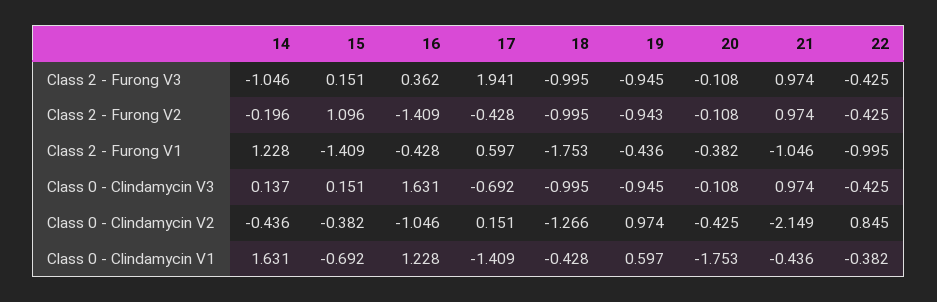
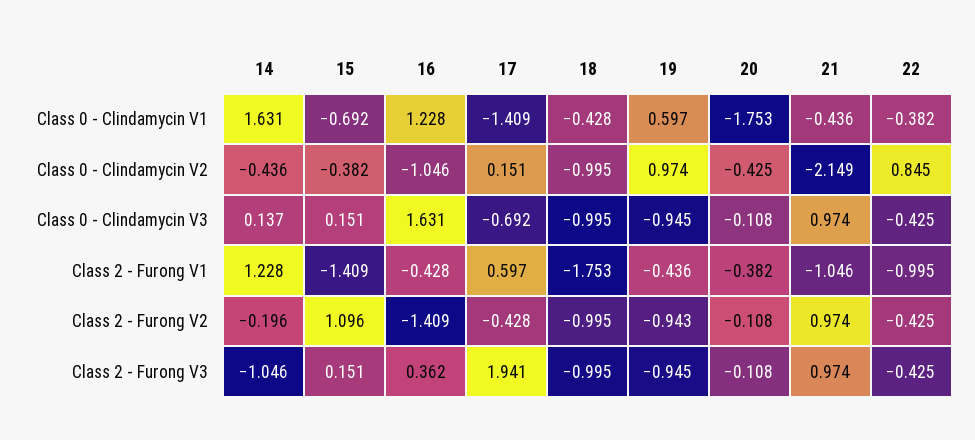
  {
    "14": {
      "Class 2 - Furong V3": -1.046,
      "Class 2 - Furong V2": -0.196,
      "Class 2 - Furong V1": 1.228,
      "Class 0 - Clindamycin V3": 0.137,
      "Class 0 - Clindamycin V2": -0.436,
      "Class 0 - Clindamycin V1": 1.631
    },
    "15": {
      "Class 2 - Furong V3": 0.151,
      "Class 2 - Furong V2": 1.096,
      "Class 2 - Furong V1": -1.409,
      "Class 0 - Clindamycin V3": 0.151,
      "Class 0 - Clindamycin V2": -0.382,
      "Class 0 - Clindamycin V1": -0.692
    },
    "16": {
      "Class 2 - Furong V3": 0.362,
      "Class 2 - Furong V2": -1.409,
      "Class 2 - Furong V1": -0.428,
      "Class 0 - Clindamycin V3": 1.631,
      "Class 0 - Clindamycin V2": -1.046,
      "Class 0 - Clindamycin V1": 1.228
    },
    "17": {
      "Class 2 - Furong V3": 1.941,
      "Class 2 - Furong V2": -0.428,
      "Class 2 - Furong V1": 0.597,
      "Class 0 - Clindamycin V3": -0.692,
      "Class 0 - Clindamycin V2": 0.151,
      "Class 0 - Clindamycin V1": -1.409
    },
    "18": {
      "Class 2 - Furong V3": -0.995,
      "Class 2 - Furong V2": -0.995,
      "Class 2 - Furong V1": -1.753,
      "Class 0 - Clindamycin V3": -0.995,
-     "Class 0 - Clindamycin V2": -1.266,
+     "Class 0 - Clindamycin V2": -0.995,
      "Class 0 - Clindamycin V1": -0.428
    },
    "19": {
      "Class 2 - Furong V3": -0.945,
      "Class 2 - Furong V2": -0.943,
      "Class 2 - Furong V1": -0.436,
      "Class 0 - Clindamycin V3": -0.945,
      "Class 0 - Clindamycin V2": 0.974,
      "Class 0 - Clindamycin V1": 0.597
    },
    "20": {
      "Class 2 - Furong V3": -0.108,
      "Class 2 - Furong V2": -0.108,
      "Class 2 - Furong V1": -0.382,
      "Class 0 - Clindamycin V3": -0.108,
      "Class 0 - Clindamycin V2": -0.425,
      "Class 0 - Clindamycin V1": -1.753
    },
    "21": {
      "Class 2 - Furong V3": 0.974,
      "Class 2 - Furong V2": 0.974,
      "Class 2 - Furong V1": -1.046,
      "Class 0 - Clindamycin V3": 0.974,
      "Class 0 - Clindamycin V2": -2.149,
      "Class 0 - Clindamycin V1": -0.436
    },
    "22": {
      "Class 2 - Furong V3": -0.425,
      "Class 2 - Furong V2": -0.425,
      "Class 2 - Furong V1": -0.995,
      "Class 0 - Clindamycin V3": -0.425,
      "Class 0 - Clindamycin V2": 0.845,
      "Class 0 - Clindamycin V1": -0.382
    }
  }

